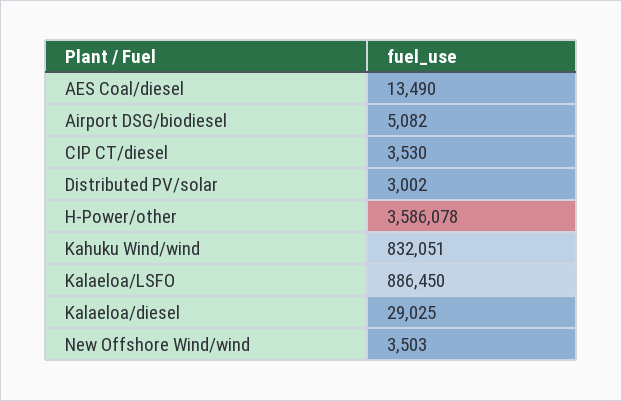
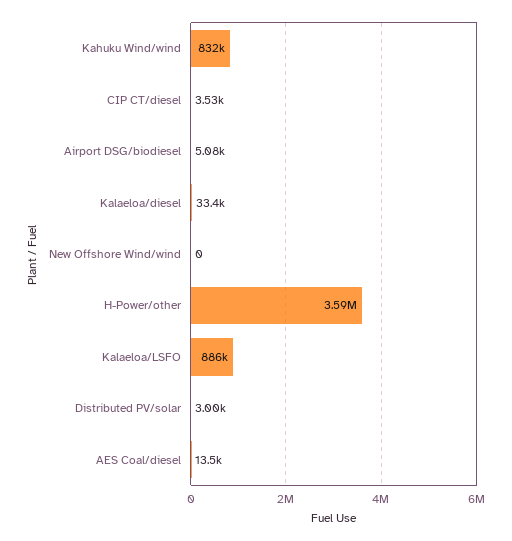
  {
    "AES Coal/diesel": 13490,
    "Airport DSG/biodiesel": 5082,
    "CIP CT/diesel": 3530,
    "Distributed PV/solar": 3002,
    "H-Power/other": 3586078,
    "Kahuku Wind/wind": 832051,
    "Kalaeloa/LSFO": 886450,
-   "Kalaeloa/diesel": 29025,
+   "Kalaeloa/diesel": 33400,
-   "New Offshore Wind/wind": 3503
+   "New Offshore Wind/wind": 0
  }

